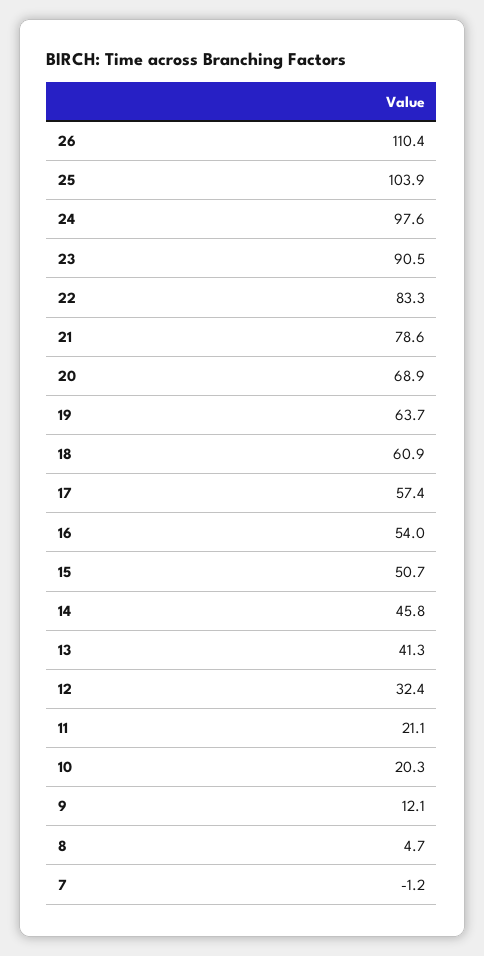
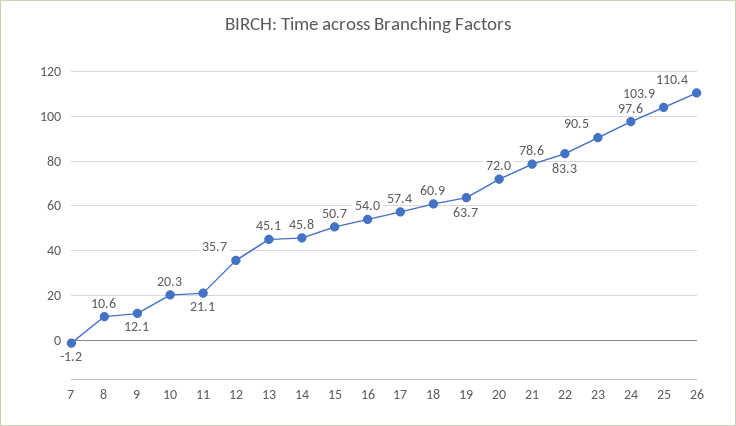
  {
    "26": 110.4,
    "25": 103.9,
    "24": 97.6,
    "23": 90.5,
    "22": 83.3,
    "21": 78.6,
-   "20": 68.9,
+   "20": 72,
    "19": 63.7,
    "18": 60.9,
    "17": 57.4,
    "16": 54,
    "15": 50.7,
    "14": 45.8,
-   "13": 41.3,
+   "13": 45.1,
-   "12": 32.4,
+   "12": 35.7,
    "11": 21.1,
    "10": 20.3,
    "9": 12.1,
-   "8": 4.7,
+   "8": 10.6,
    "7": -1.2
  }

